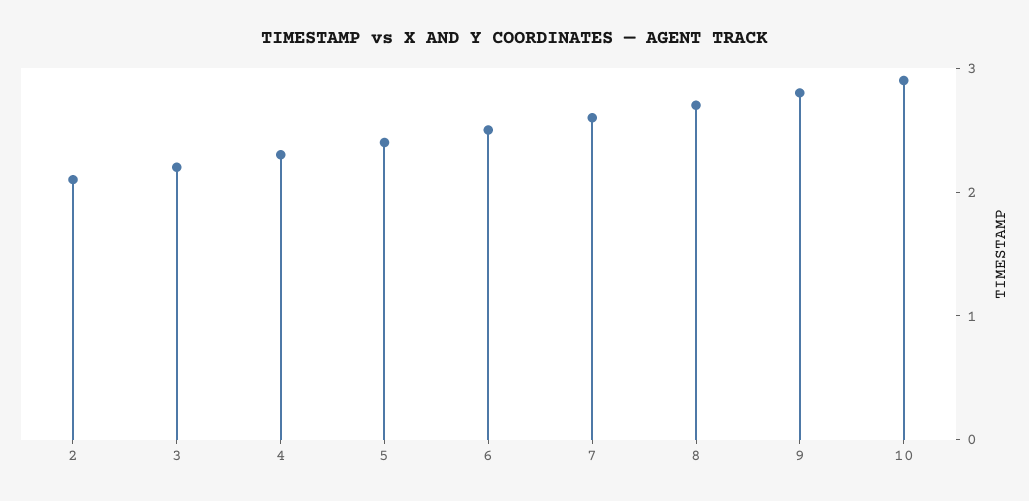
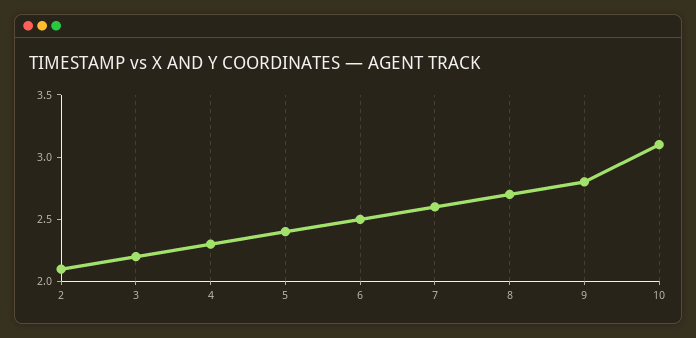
  {
    "2": 2.1,
    "3": 2.2,
    "4": 2.3,
    "5": 2.4,
    "6": 2.5,
    "7": 2.6,
    "8": 2.7,
    "9": 2.8,
-   "10": 2.9
+   "10": 3.1
  }

